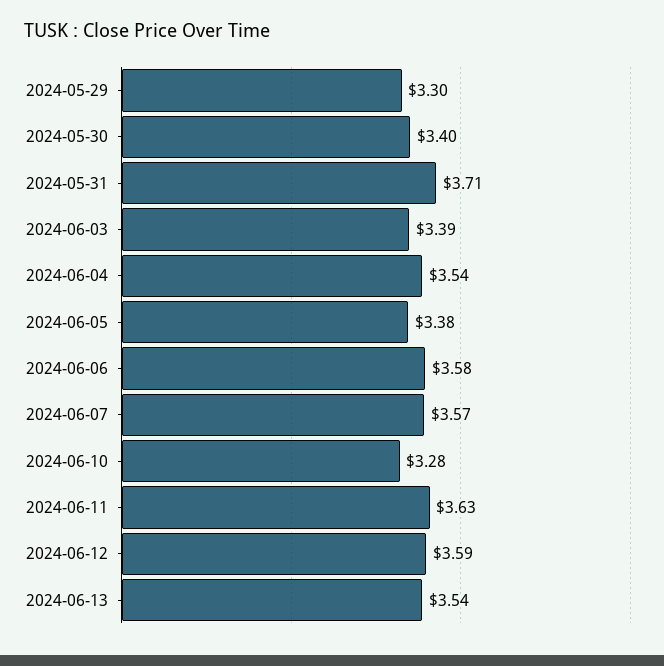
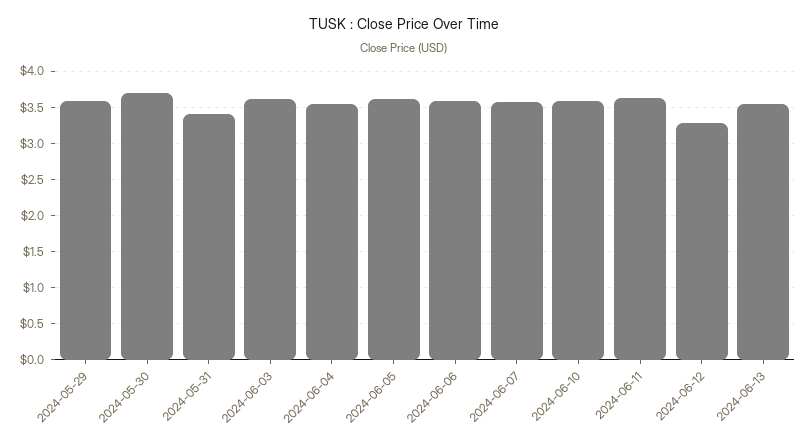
  {
-   "2024-05-29": 3.3,
+   "2024-05-29": 3.6,
-   "2024-05-30": 3.4,
+   "2024-05-30": 3.7,
-   "2024-05-31": 3.71,
+   "2024-05-31": 3.4,
-   "2024-06-03": 3.39,
+   "2024-06-03": 3.6,
    "2024-06-04": 3.54,
-   "2024-06-05": 3.38,
+   "2024-06-05": 3.6,
    "2024-06-06": 3.58,
    "2024-06-07": 3.57,
-   "2024-06-10": 3.28,
+   "2024-06-10": 3.6,
    "2024-06-11": 3.63,
-   "2024-06-12": 3.59,
+   "2024-06-12": 3.3,
    "2024-06-13": 3.54
  }

